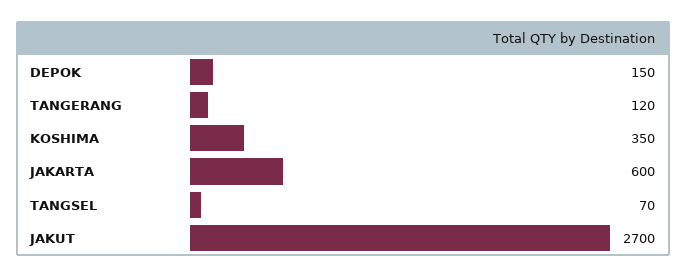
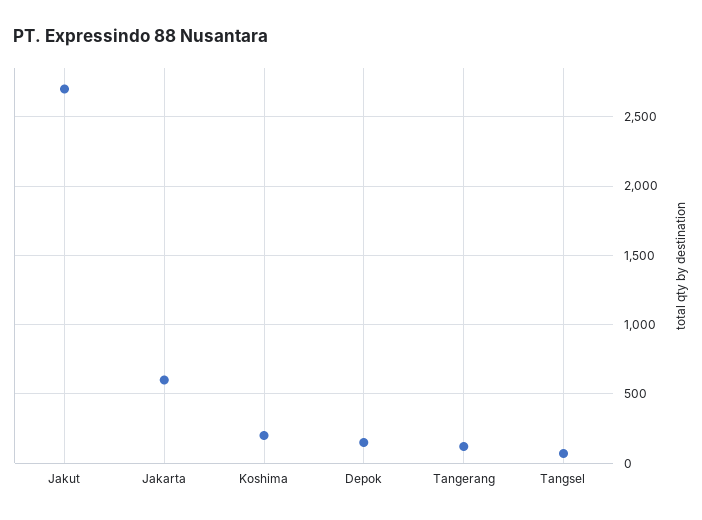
  {
    "DEPOK": 150,
    "TANGERANG": 120,
-   "KOSHIMA": 350,
+   "KOSHIMA": 200,
    "JAKARTA": 600,
    "TANGSEL": 70,
    "JAKUT": 2700
  }

